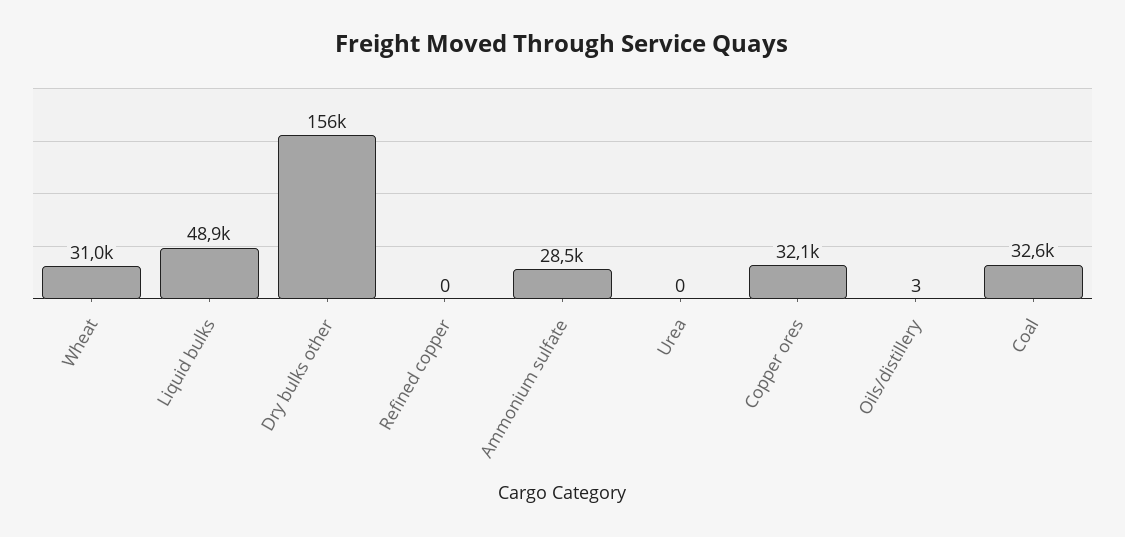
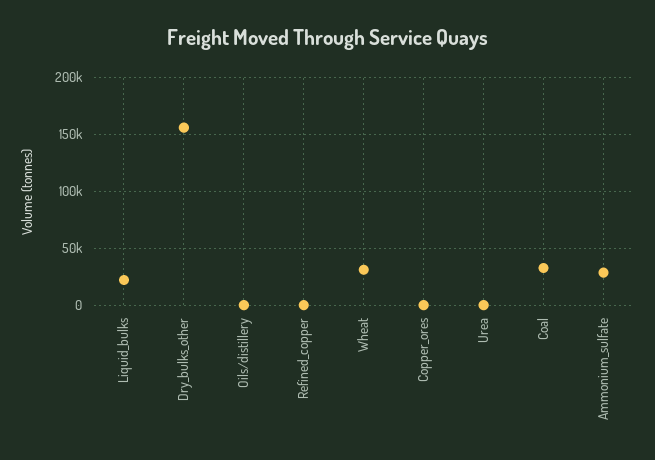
  {
    "Wheat": 31000,
-   "Liquid bulks": 48900,
+   "Liquid bulks": 20000,
    "Dry bulks other": 156000,
    "Refined copper": 0,
    "Ammonium sulfate": 28500,
    "Urea": 0,
-   "Copper ores": 32100,
+   "Copper ores": 0,
    "Oils/distillery": 3,
    "Coal": 32600
  }

